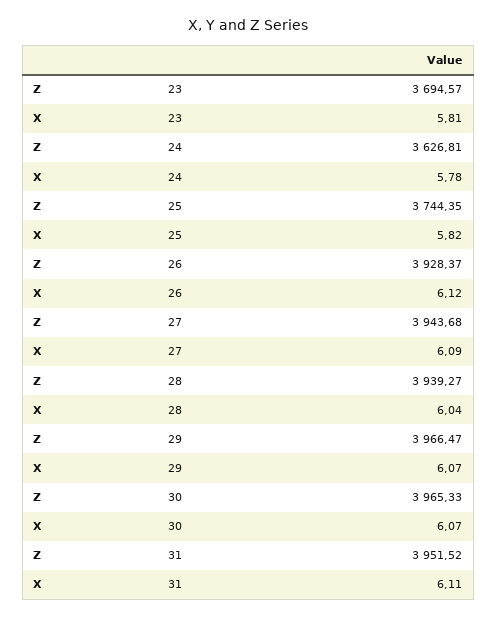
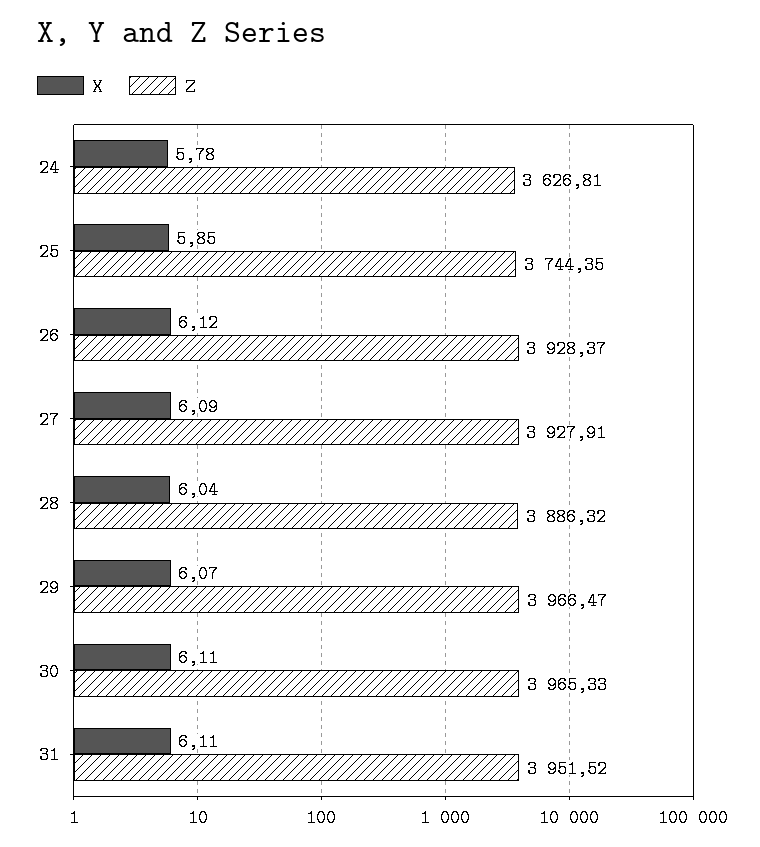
  {
    "Z": {
-     "23": 3694.57,
      "24": 3626.81,
      "25": 3744.35,
      "26": 3928.37,
-     "27": 3943.68,
+     "27": 3927.91,
-     "28": 3939.27,
+     "28": 3886.32,
      "29": 3966.47,
      "30": 3965.33,
      "31": 3951.52
    },
    "X": {
-     "23": 5.81,
      "24": 5.78,
-     "25": 5.82,
+     "25": 5.85,
      "26": 6.12,
      "27": 6.09,
      "28": 6.04,
      "29": 6.07,
-     "30": 6.07,
+     "30": 6.11,
      "31": 6.11
    }
  }

